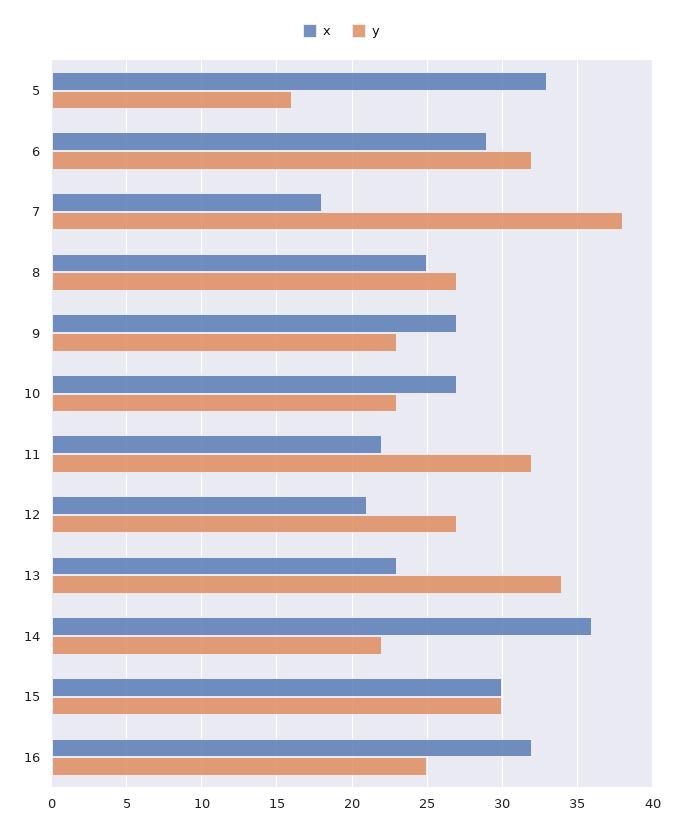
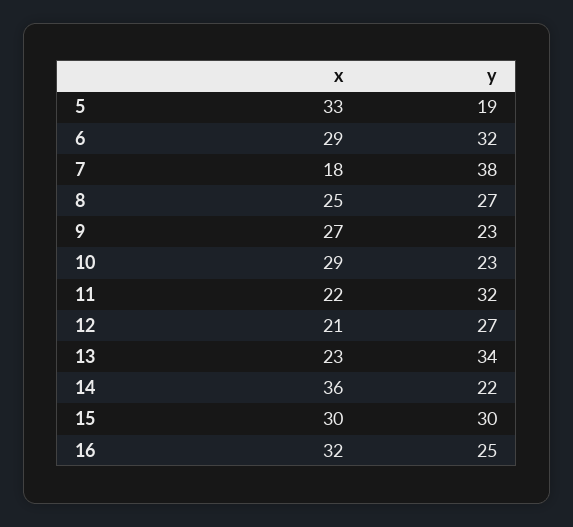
  {
    "x": {
      "5": 33,
      "6": 29,
      "7": 18,
      "8": 25,
      "9": 27,
-     "10": 27,
+     "10": 29,
      "11": 22,
      "12": 21,
      "13": 23,
      "14": 36,
      "15": 30,
      "16": 32
    },
    "y": {
-     "5": 16,
+     "5": 19,
      "6": 32,
      "7": 38,
      "8": 27,
      "9": 23,
      "10": 23,
      "11": 32,
      "12": 27,
      "13": 34,
      "14": 22,
      "15": 30,
      "16": 25
    }
  }

